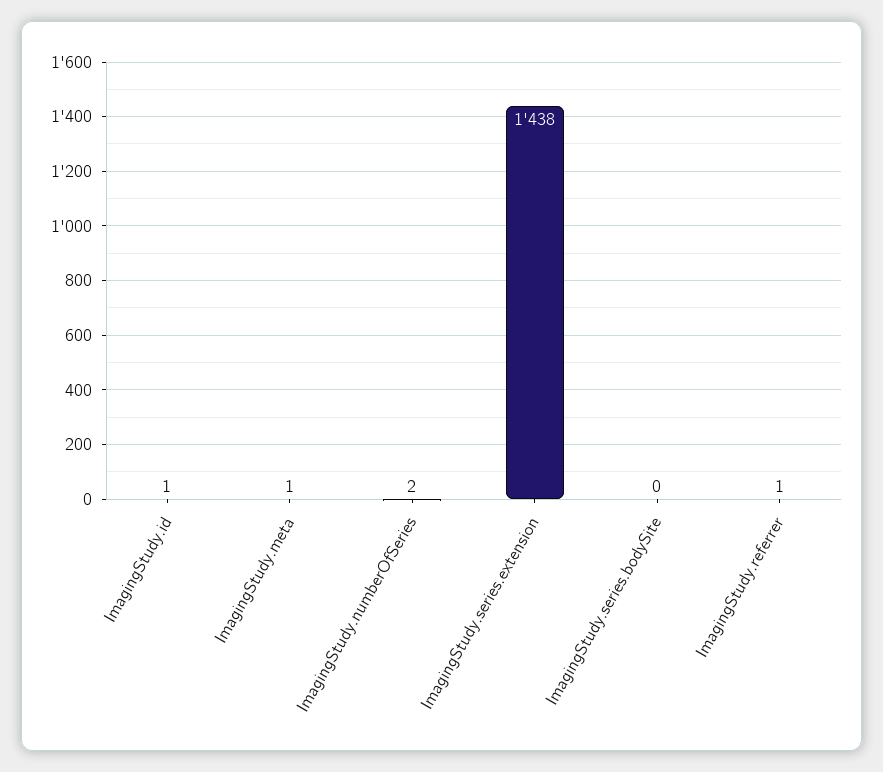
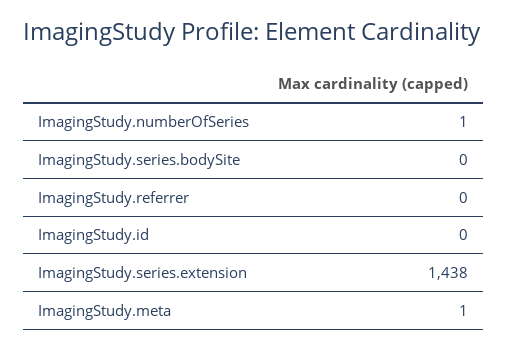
  {
-   "ImagingStudy.id": 1,
+   "ImagingStudy.id": 0,
    "ImagingStudy.meta": 1,
-   "ImagingStudy.numberOfSeries": 2,
+   "ImagingStudy.numberOfSeries": 1,
    "ImagingStudy.series.extension": 1438,
    "ImagingStudy.series.bodySite": 0,
-   "ImagingStudy.referrer": 1
+   "ImagingStudy.referrer": 0
  }

